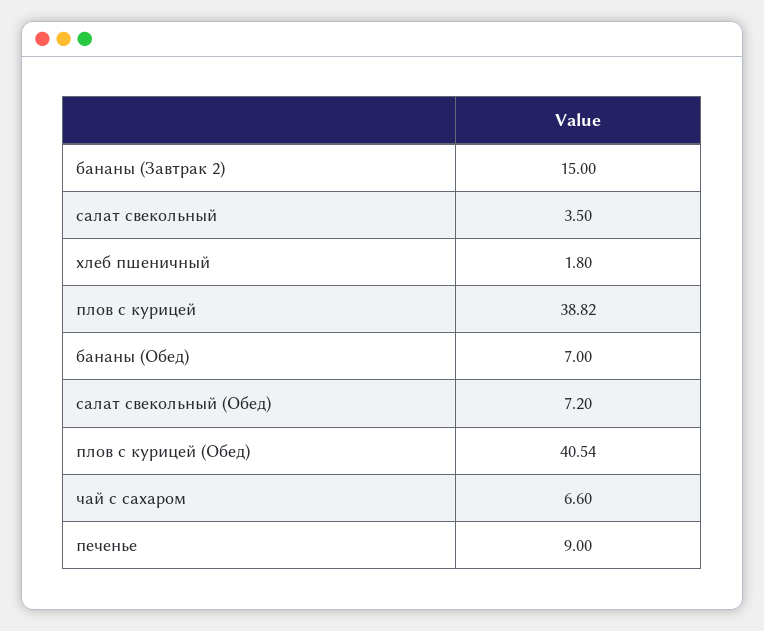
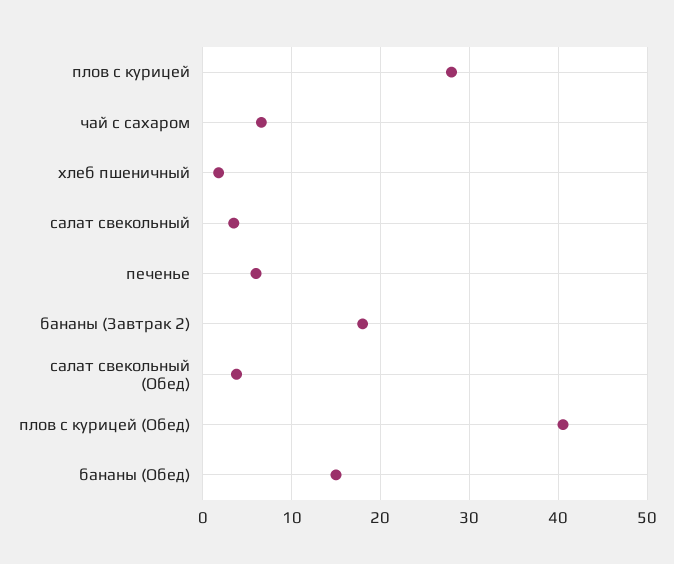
  {
-   "бананы (Завтрак 2)": 15,
+   "бананы (Завтрак 2)": 18,
    "салат свекольный": 3.5,
    "хлеб пшеничный": 1.8,
-   "плов с курицей": 38.82,
+   "плов с курицей": 28,
-   "бананы (Обед)": 7,
+   "бананы (Обед)": 15,
-   "салат свекольный (Обед)": 7.2,
+   "салат свекольный (Обед)": 4,
    "плов с курицей (Обед)": 40.54,
    "чай с сахаром": 6.6,
-   "печенье": 9
+   "печенье": 6
  }

